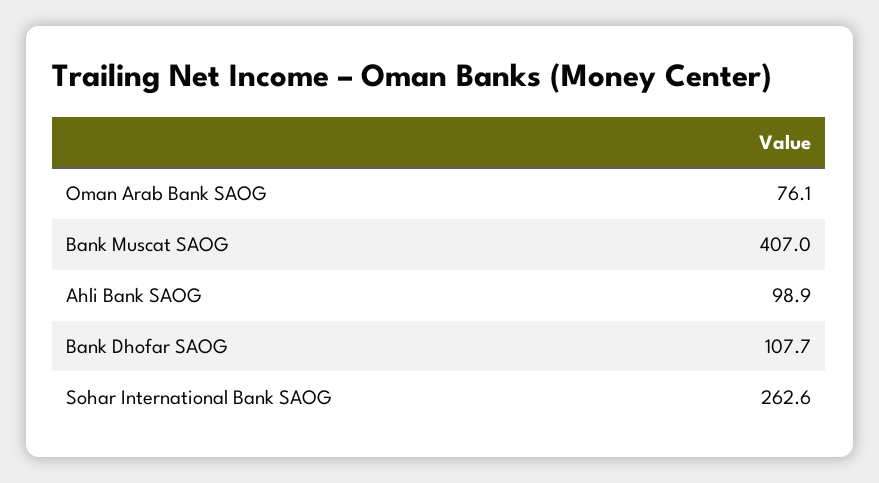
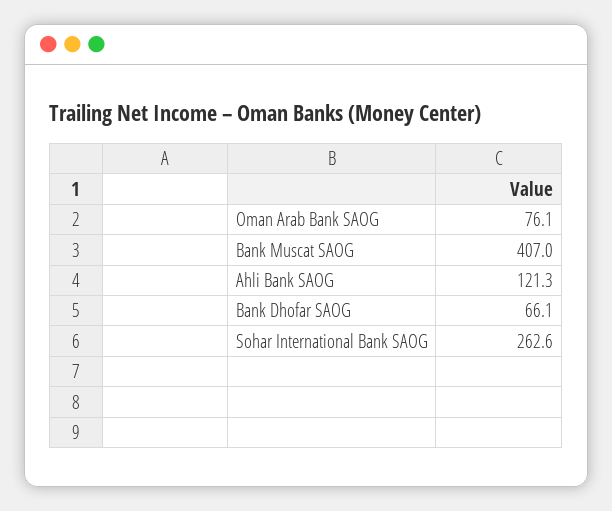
  {
    "Oman Arab Bank SAOG": 76.1,
    "Bank Muscat SAOG": 407,
-   "Ahli Bank SAOG": 98.9,
+   "Ahli Bank SAOG": 121.3,
-   "Bank Dhofar SAOG": 107.7,
+   "Bank Dhofar SAOG": 66.1,
    "Sohar International Bank SAOG": 262.6
  }

